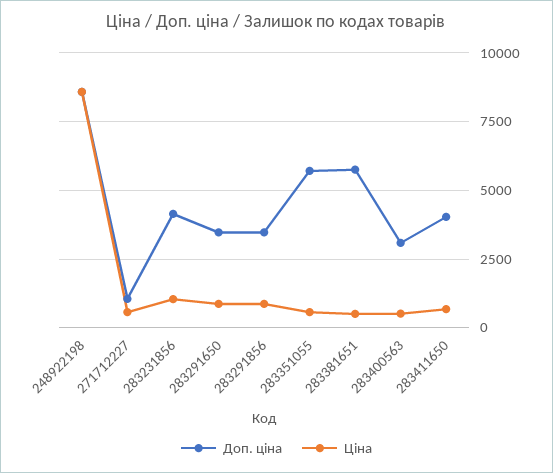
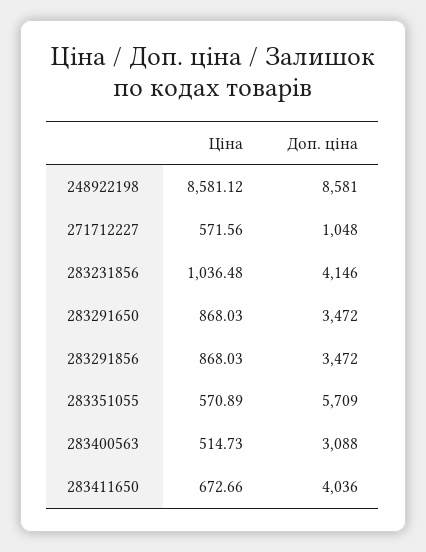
  {
    "Доп. ціна": {
      "248922198": 8581,
      "271712227": 1048,
      "283231856": 4146,
      "283291650": 3472,
      "283291856": 3472,
      "283351055": 5709,
-     "283381651": 5750,
      "283400563": 3088,
      "283411650": 4036
    },
    "Ціна": {
      "248922198": 8581.12,
      "271712227": 571.56,
      "283231856": 1036.48,
      "283291650": 868.03,
      "283291856": 868.03,
      "283351055": 570.89,
-     "283381651": 500,
      "283400563": 514.73,
      "283411650": 672.66
    }
  }

